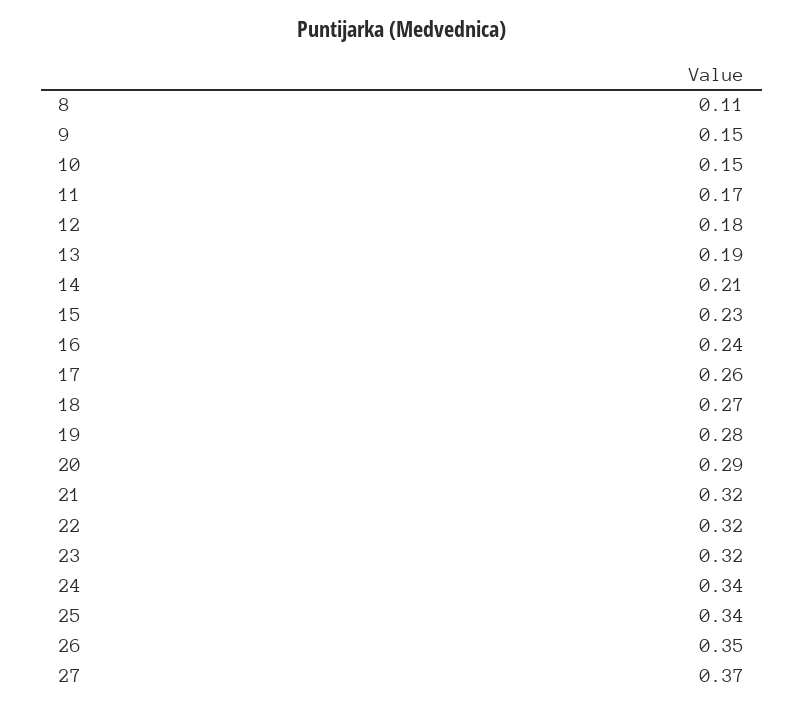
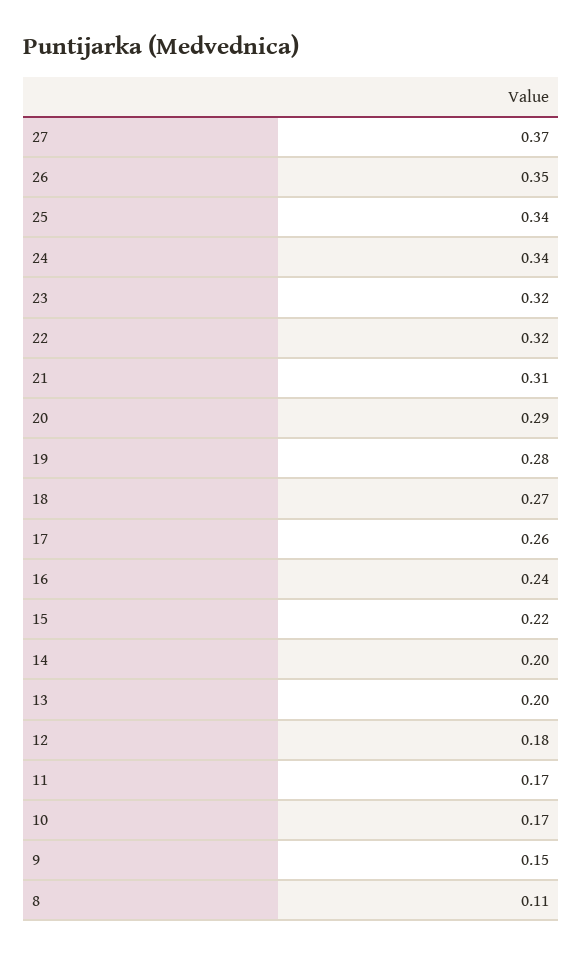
  {
    "8": 0.11,
    "9": 0.15,
-   "10": 0.15,
+   "10": 0.17,
    "11": 0.17,
    "12": 0.18,
-   "13": 0.19,
+   "13": 0.2,
-   "14": 0.21,
+   "14": 0.2,
-   "15": 0.23,
+   "15": 0.22,
    "16": 0.24,
    "17": 0.26,
    "18": 0.27,
    "19": 0.28,
    "20": 0.29,
-   "21": 0.32,
+   "21": 0.31,
    "22": 0.32,
    "23": 0.32,
    "24": 0.34,
    "25": 0.34,
    "26": 0.35,
    "27": 0.37
  }

